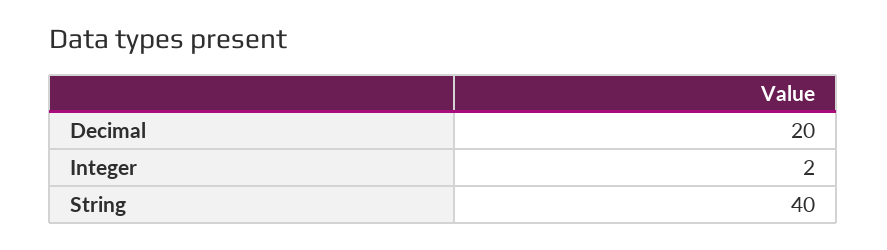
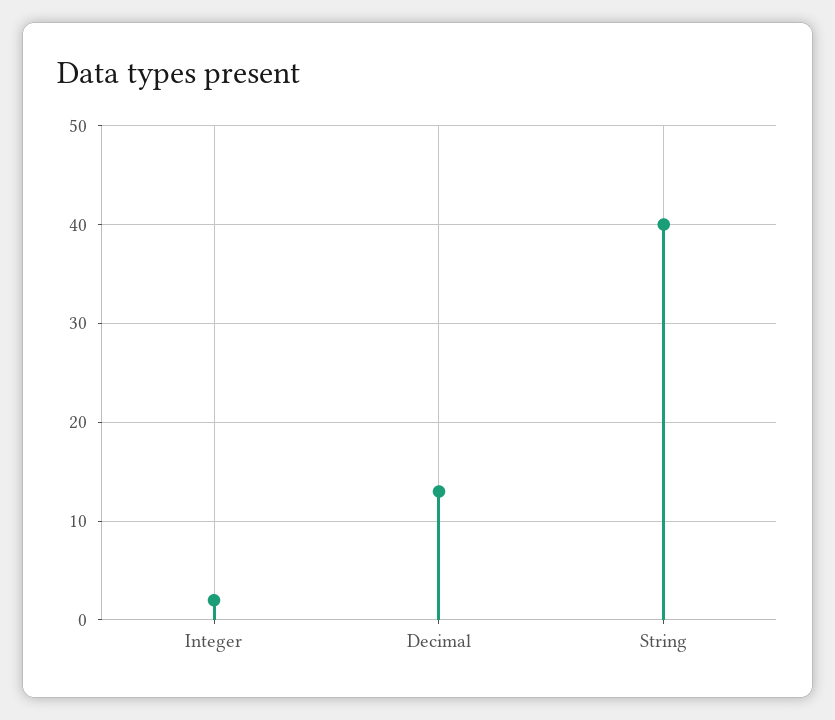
  {
-   "Decimal": 20,
+   "Decimal": 13,
    "Integer": 2,
    "String": 40
  }

